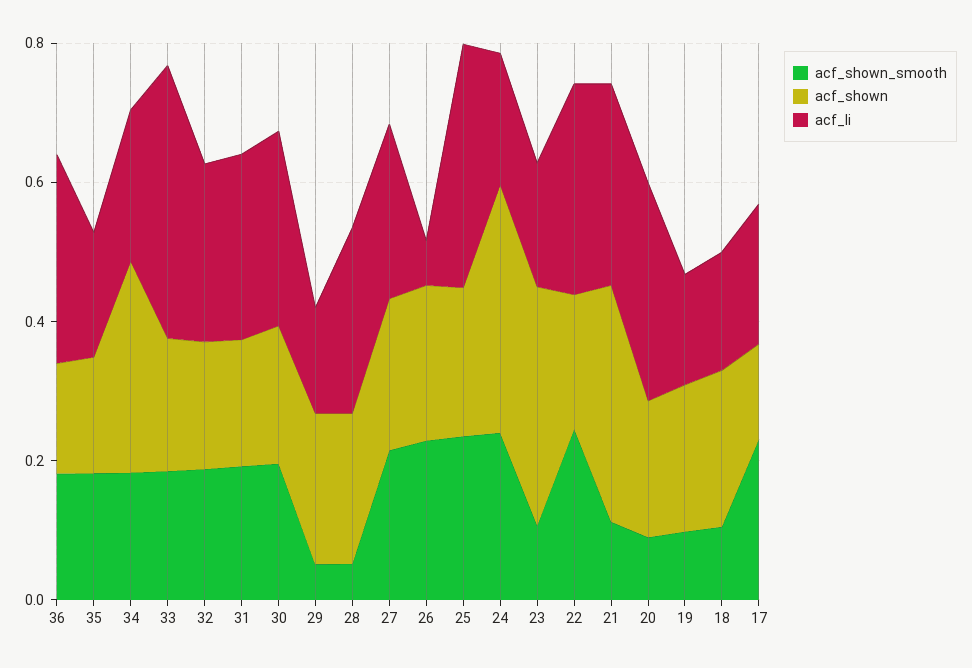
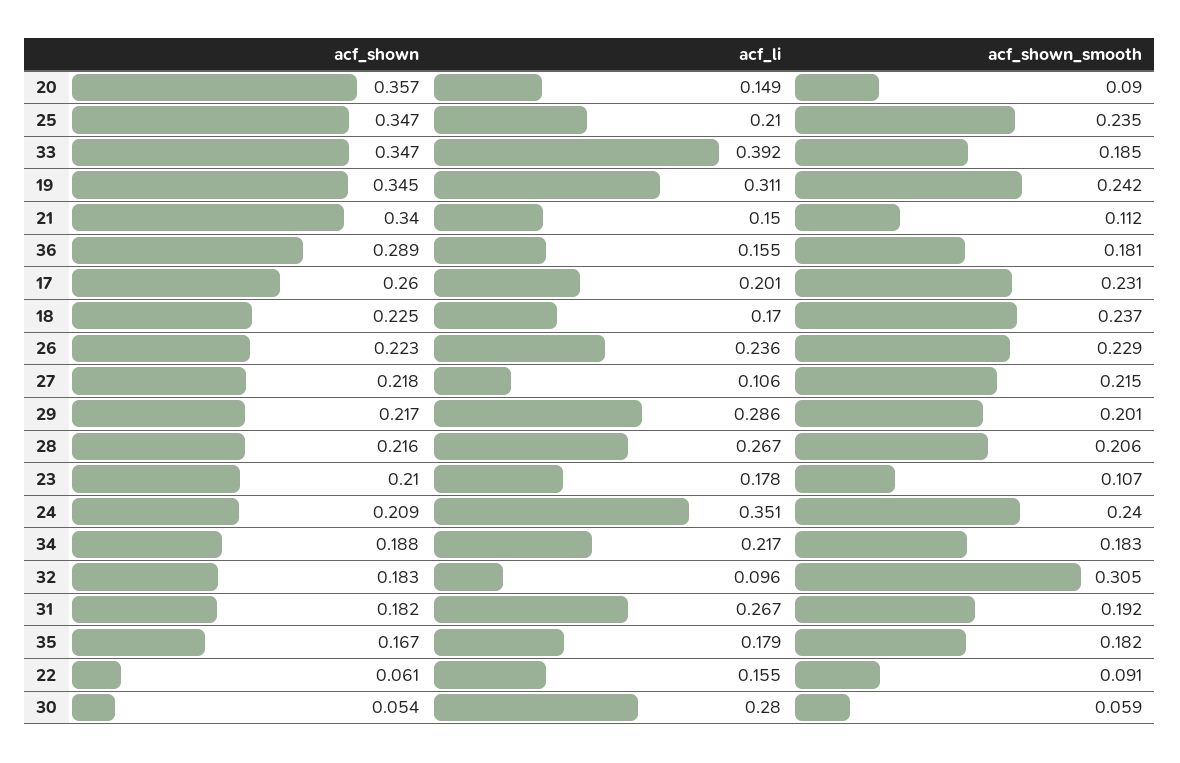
  {
    "acf_shown_smooth": {
      "36": 0.181,
      "35": 0.182,
      "34": 0.183,
      "33": 0.185,
-     "32": 0.2,
+     "32": 0.305,
      "31": 0.192,
-     "30": 0.2,
+     "30": 0.059,
-     "29": 0.05,
+     "29": 0.201,
-     "28": 0.05,
+     "28": 0.206,
      "27": 0.215,
      "26": 0.229,
      "25": 0.235,
      "24": 0.24,
      "23": 0.107,
-     "22": 0.25,
+     "22": 0.091,
      "21": 0.112,
      "20": 0.09,
-     "19": 0.1,
+     "19": 0.242,
-     "18": 0.1,
+     "18": 0.237,
      "17": 0.231
    },
    "acf_shown": {
-     "36": 0.15,
+     "36": 0.289,
      "35": 0.167,
-     "34": 0.3,
+     "34": 0.188,
-     "33": 0.2,
+     "33": 0.347,
      "32": 0.183,
      "31": 0.182,
-     "30": 0.2,
+     "30": 0.054,
      "29": 0.217,
      "28": 0.216,
      "27": 0.218,
      "26": 0.223,
-     "25": 0.2,
+     "25": 0.347,
-     "24": 0.35,
+     "24": 0.209,
-     "23": 0.35,
+     "23": 0.21,
-     "22": 0.2,
+     "22": 0.061,
      "21": 0.34,
-     "20": 0.2,
+     "20": 0.357,
-     "19": 0.2,
+     "19": 0.345,
      "18": 0.225,
-     "17": 0.15
+     "17": 0.26
    },
    "acf_li": {
-     "36": 0.3,
+     "36": 0.155,
      "35": 0.179,
      "34": 0.217,
      "33": 0.392,
-     "32": 0.25,
+     "32": 0.096,
      "31": 0.267,
      "30": 0.28,
-     "29": 0.15,
+     "29": 0.286,
      "28": 0.267,
-     "27": 0.25,
+     "27": 0.106,
-     "26": 0.05,
+     "26": 0.236,
-     "25": 0.35,
+     "25": 0.21,
-     "24": 0.2,
+     "24": 0.351,
      "23": 0.178,
-     "22": 0.3,
+     "22": 0.155,
-     "21": 0.3,
+     "21": 0.15,
-     "20": 0.3,
+     "20": 0.149,
-     "19": 0.15,
+     "19": 0.311,
      "18": 0.17,
      "17": 0.201
    }
  }

